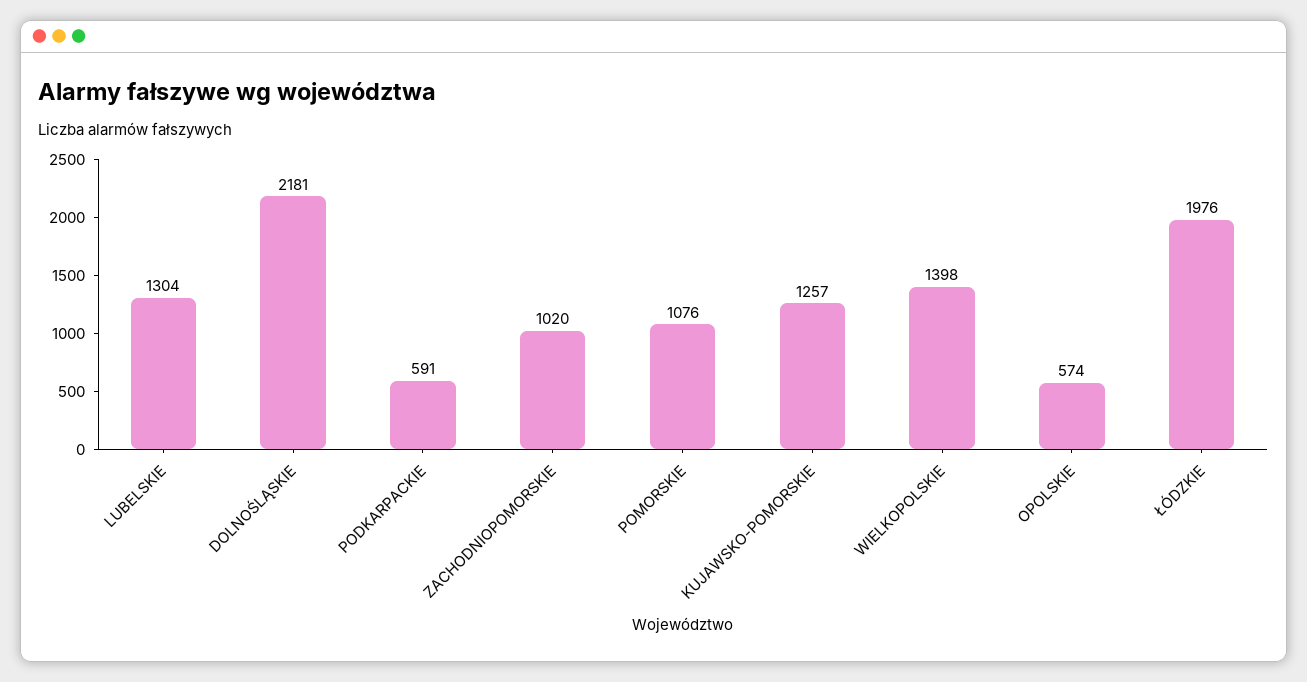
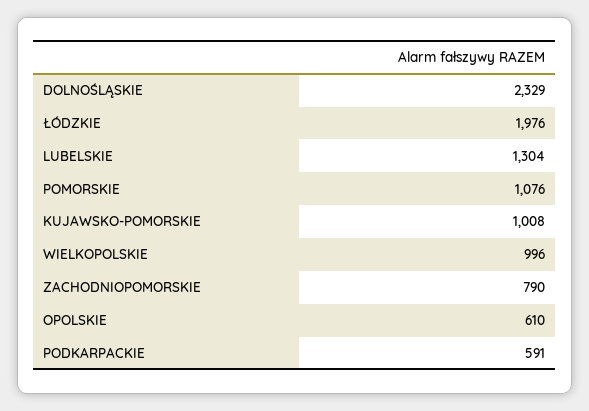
  {
    "LUBELSKIE": 1304,
-   "DOLNOŚLĄSKIE": 2181,
+   "DOLNOŚLĄSKIE": 2329,
    "PODKARPACKIE": 591,
-   "ZACHODNIOPOMORSKIE": 1020,
+   "ZACHODNIOPOMORSKIE": 790,
    "POMORSKIE": 1076,
-   "KUJAWSKO-POMORSKIE": 1257,
+   "KUJAWSKO-POMORSKIE": 1008,
-   "WIELKOPOLSKIE": 1398,
+   "WIELKOPOLSKIE": 996,
-   "OPOLSKIE": 574,
+   "OPOLSKIE": 610,
    "ŁÓDZKIE": 1976
  }

